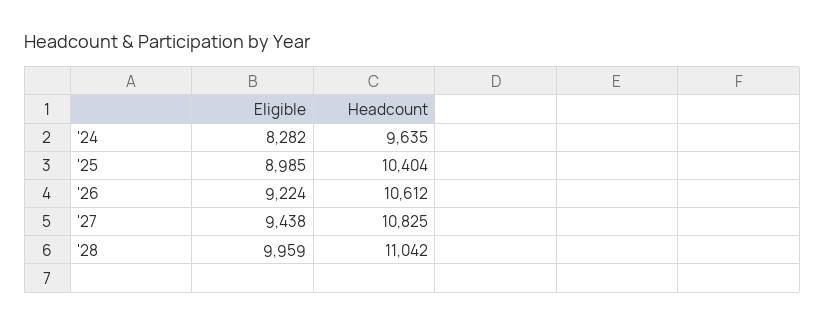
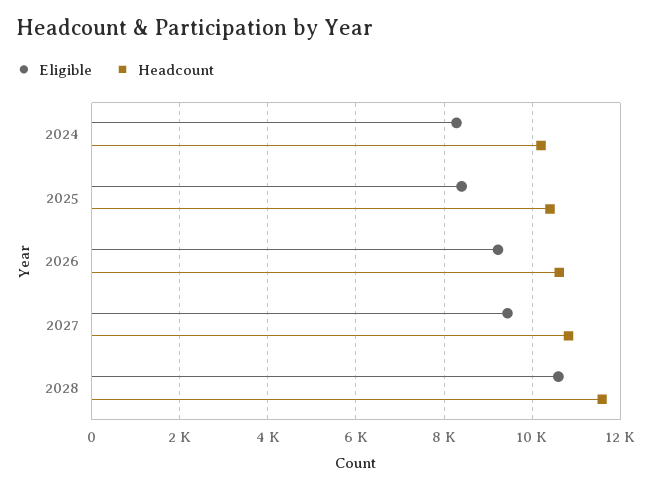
  {
    "Eligible": {
      "'24": 8282,
-     "'25": 8985,
+     "'25": 8400,
      "'26": 9224,
      "'27": 9438,
-     "'28": 9959
+     "'28": 10600
    },
    "Headcount": {
-     "'24": 9635,
+     "'24": 10200,
      "'25": 10404,
      "'26": 10612,
      "'27": 10825,
-     "'28": 11042
+     "'28": 11600
    }
  }

